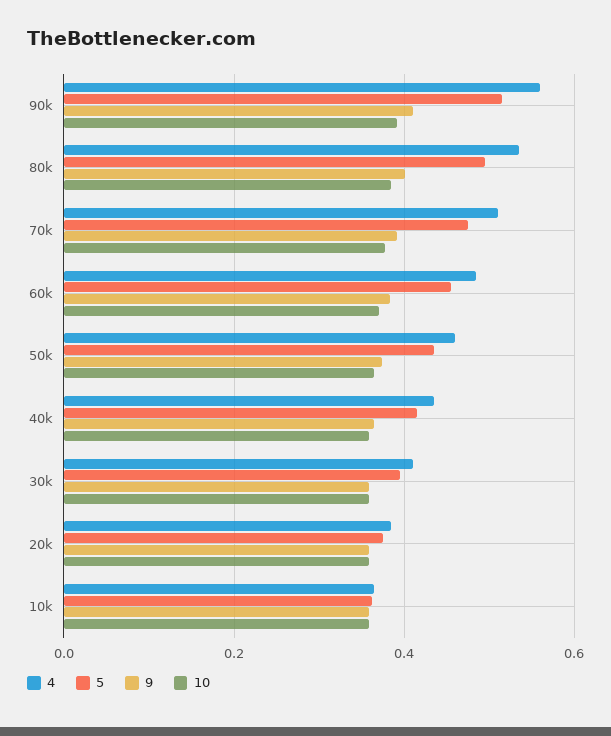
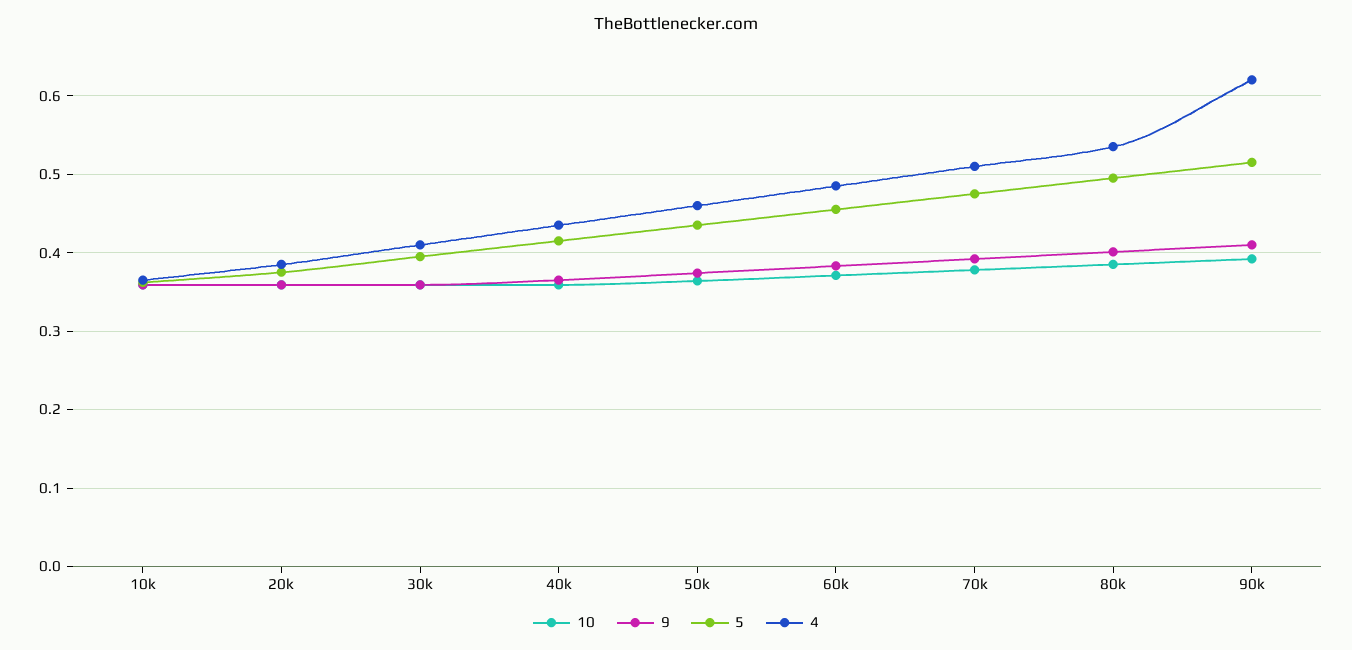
  {
    "4": {
-     "90k": 0.56,
+     "90k": 0.62,
      "80k": 0.54,
      "70k": 0.51,
      "60k": 0.49,
      "50k": 0.46,
      "40k": 0.44,
      "30k": 0.41,
      "20k": 0.39,
      "10k": 0.37
    },
    "5": {
      "90k": 0.52,
      "80k": 0.5,
      "70k": 0.48,
      "60k": 0.46,
      "50k": 0.44,
      "40k": 0.42,
      "30k": 0.4,
      "20k": 0.38,
      "10k": 0.36
    },
    "9": {
      "90k": 0.41,
      "80k": 0.4,
      "70k": 0.39,
      "60k": 0.38,
      "50k": 0.37,
      "40k": 0.37,
      "30k": 0.36,
      "20k": 0.36,
      "10k": 0.36
    },
    "10": {
      "90k": 0.39,
      "80k": 0.39,
      "70k": 0.38,
      "60k": 0.37,
      "50k": 0.36,
      "40k": 0.36,
      "30k": 0.36,
      "20k": 0.36,
      "10k": 0.36
    }
  }

